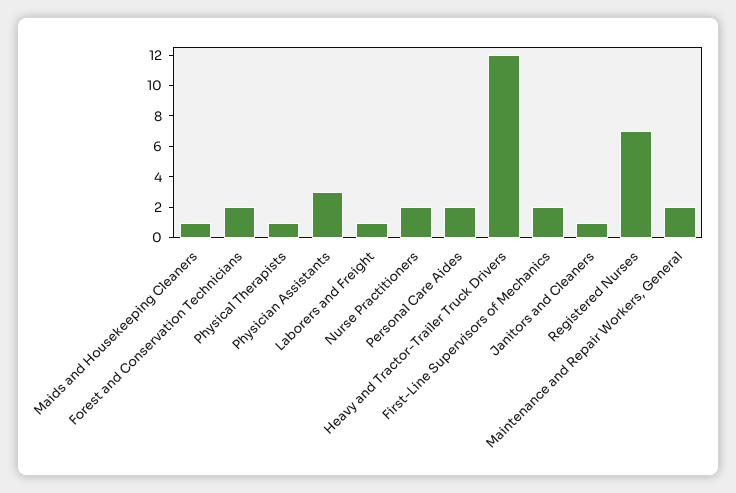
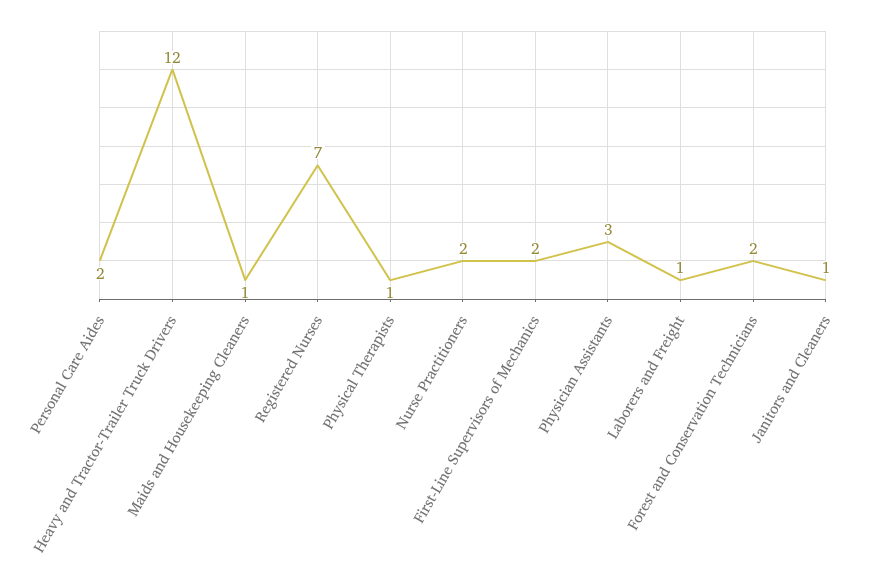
  {
    "Maids and Housekeeping Cleaners": 1,
    "Forest and Conservation Technicians": 2,
    "Physical Therapists": 1,
    "Physician Assistants": 3,
    "Laborers and Freight": 1,
    "Nurse Practitioners": 2,
    "Personal Care Aides": 2,
    "Heavy and Tractor-Trailer Truck Drivers": 12,
    "First-Line Supervisors of Mechanics": 2,
    "Janitors and Cleaners": 1,
-   "Registered Nurses": 7,
+   "Registered Nurses": 7
-   "Maintenance and Repair Workers, General": 2
  }

